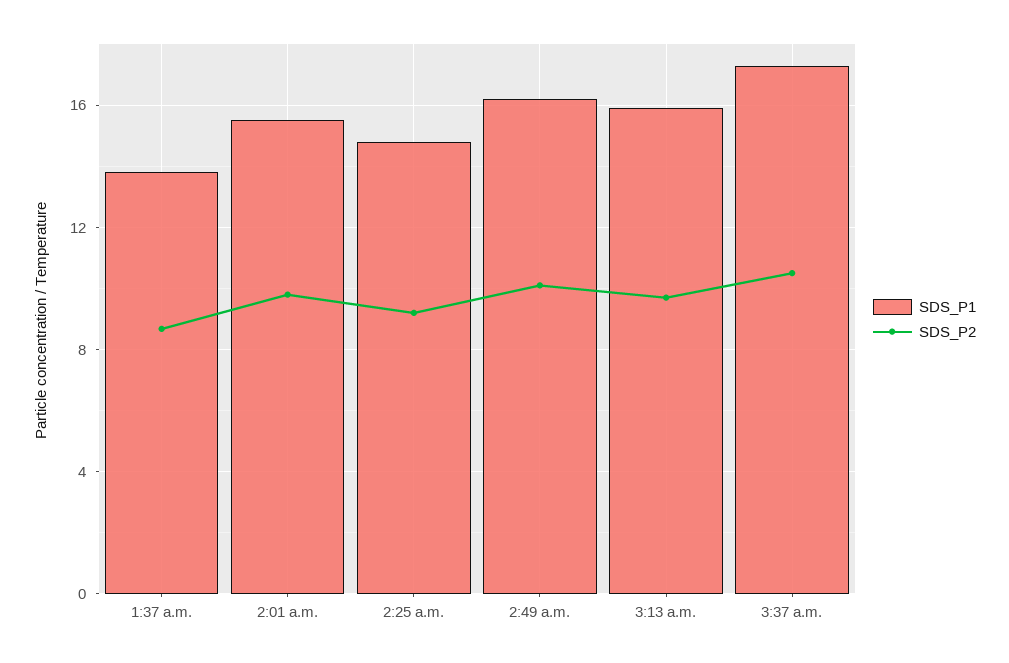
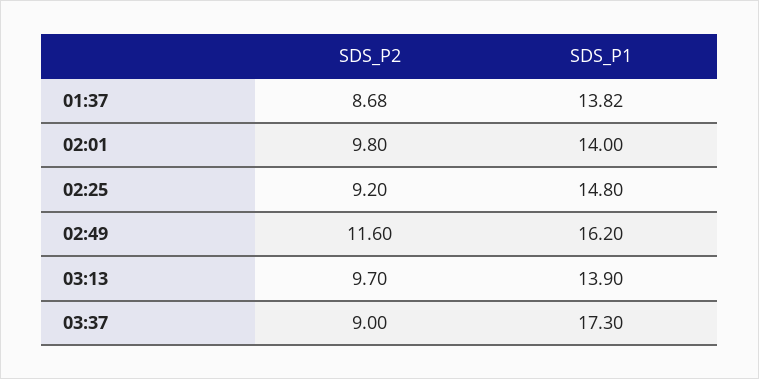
  {
    "SDS_P1": {
      "1:37 a.m.": 13.82,
-     "2:01 a.m.": 15.5,
+     "2:01 a.m.": 14,
      "2:25 a.m.": 14.8,
      "2:49 a.m.": 16.2,
-     "3:13 a.m.": 16,
+     "3:13 a.m.": 13.9,
      "3:37 a.m.": 17.3
    },
    "SDS_P2": {
      "1:37 a.m.": 8.68,
      "2:01 a.m.": 9.8,
      "2:25 a.m.": 9.2,
-     "2:49 a.m.": 10,
+     "2:49 a.m.": 11.6,
      "3:13 a.m.": 9.7,
-     "3:37 a.m.": 10.5
+     "3:37 a.m.": 9
    }
  }

